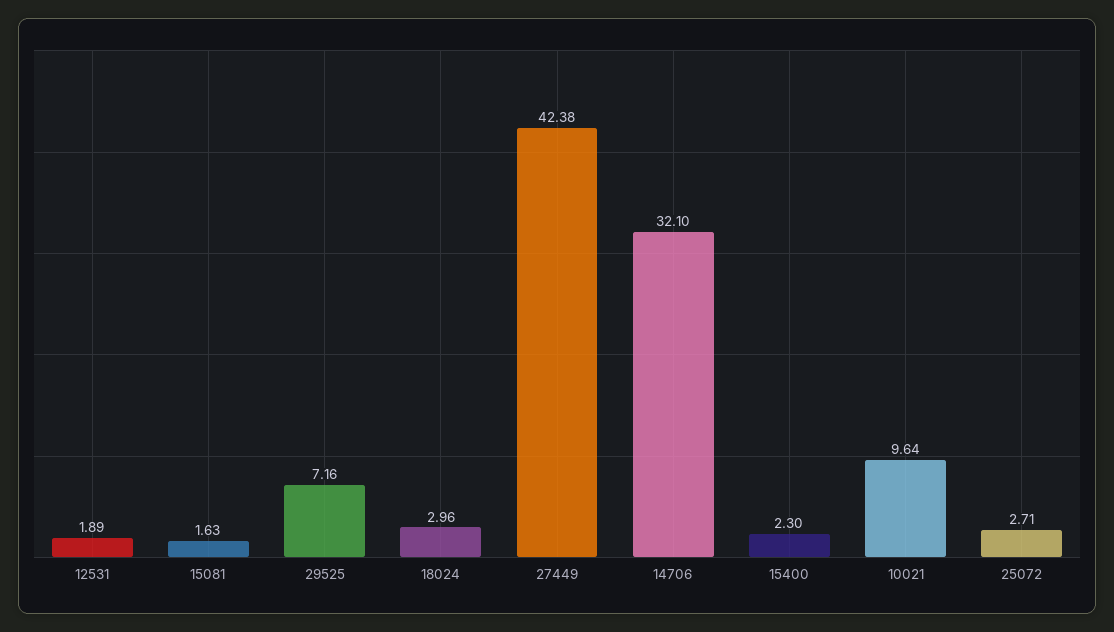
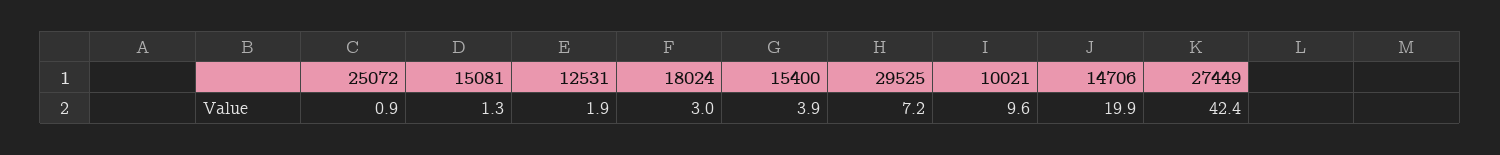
  {
    "12531": 1.89,
-   "15081": 1.63,
+   "15081": 1.3,
    "29525": 7.16,
    "18024": 2.96,
    "27449": 42.38,
-   "14706": 32.1,
+   "14706": 19.9,
-   "15400": 2.3,
+   "15400": 3.9,
    "10021": 9.64,
-   "25072": 2.71
+   "25072": 0.9
  }

